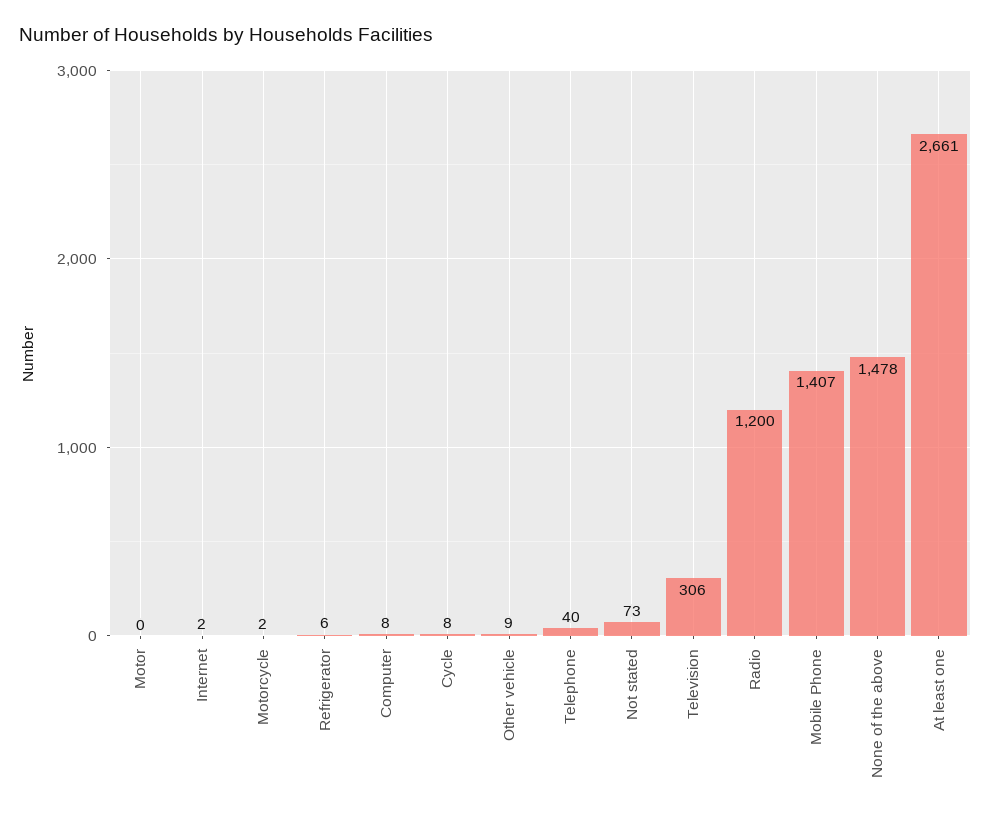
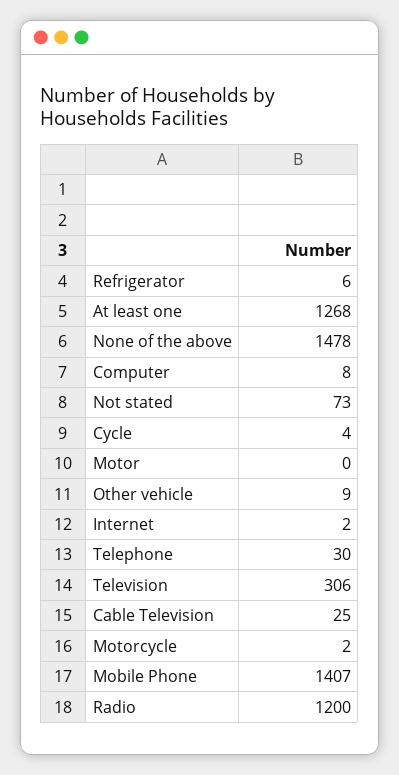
  {
    "Motor": 0,
    "Internet": 2,
    "Motorcycle": 2,
    "Refrigerator": 6,
    "Computer": 8,
-   "Cycle": 8,
+   "Cycle": 4,
    "Other vehicle": 9,
-   "Telephone": 40,
+   "Telephone": 30,
    "Not stated": 73,
    "Television": 306,
    "Radio": 1200,
    "Mobile Phone": 1407,
    "None of the above": 1478,
-   "At least one": 2661
+   "At least one": 1268,
+   "Cable Television": 25
  }

